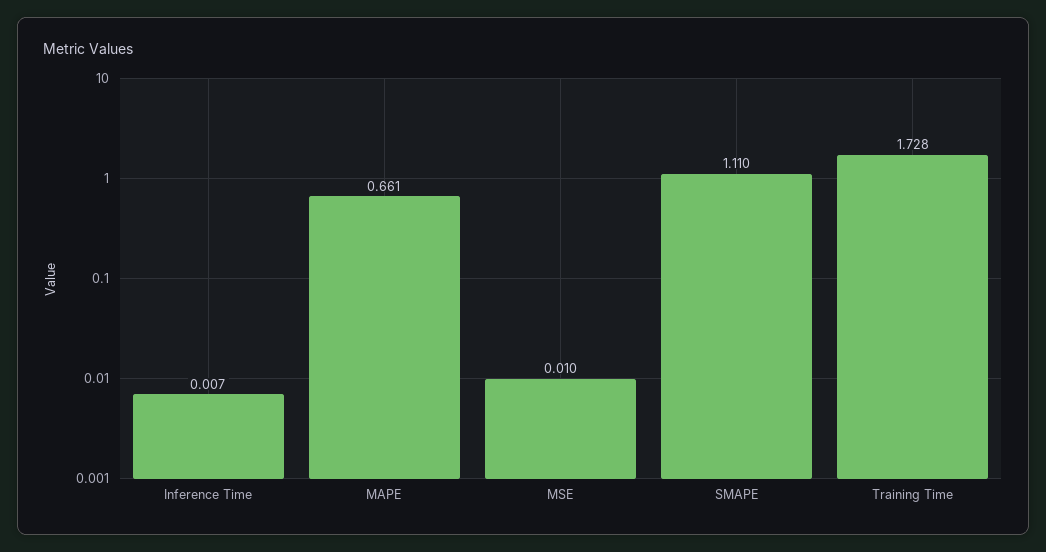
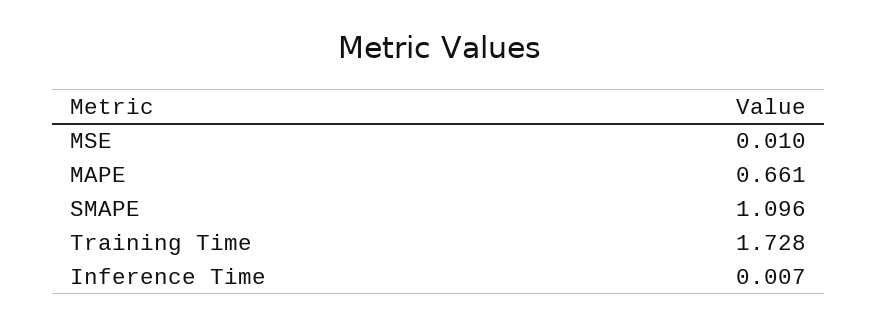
  {
    "Inference Time": 0.007,
    "MAPE": 0.661,
    "MSE": 0.01,
-   "SMAPE": 1.11,
+   "SMAPE": 1.096,
    "Training Time": 1.728
  }

